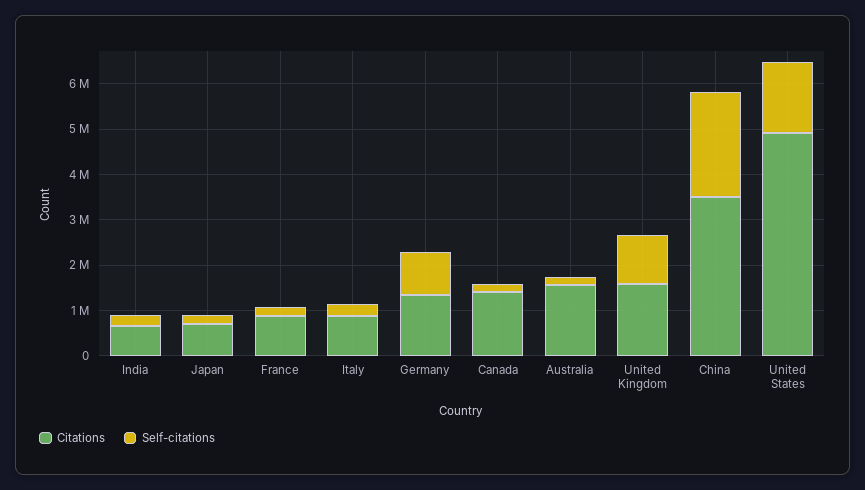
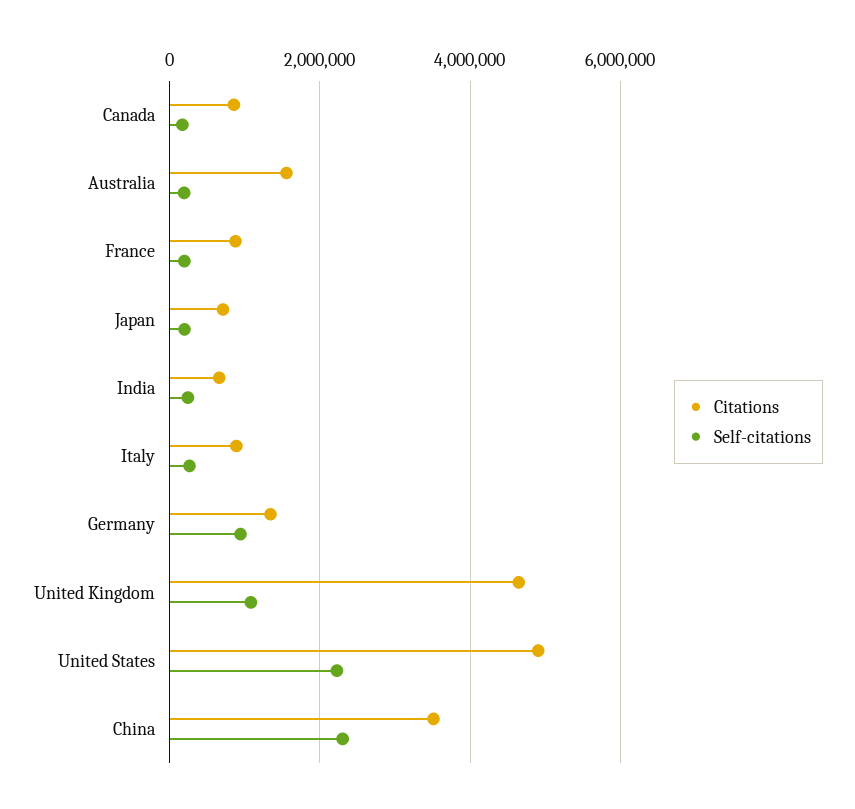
  {
    "Citations": {
      "India": 600000,
      "Japan": 800000,
      "France": 800000,
      "Italy": 800000,
      "Germany": 1400000,
-     "Canada": 1400000,
+     "Canada": 800000,
      "Australia": 1600000,
-     "United Kingdom": 1600000,
+     "United Kingdom": 4600000,
      "China": 3600000,
      "United States": 5000000
    },
    "Self-citations": {
      "India": 200000,
      "Japan": 200000,
      "France": 200000,
      "Italy": 200000,
      "Germany": 1000000,
      "Canada": 200000,
      "Australia": 200000,
      "United Kingdom": 1000000,
      "China": 2400000,
-     "United States": 1600000
+     "United States": 2200000
    }
  }

